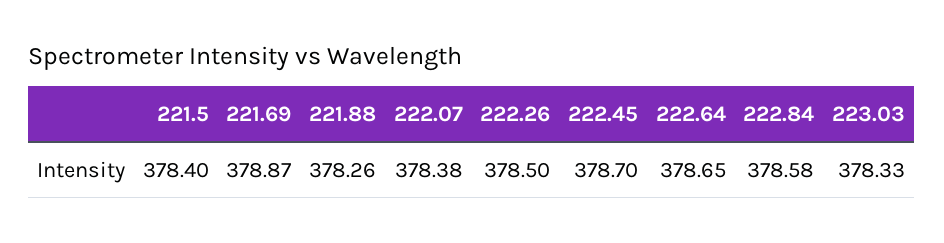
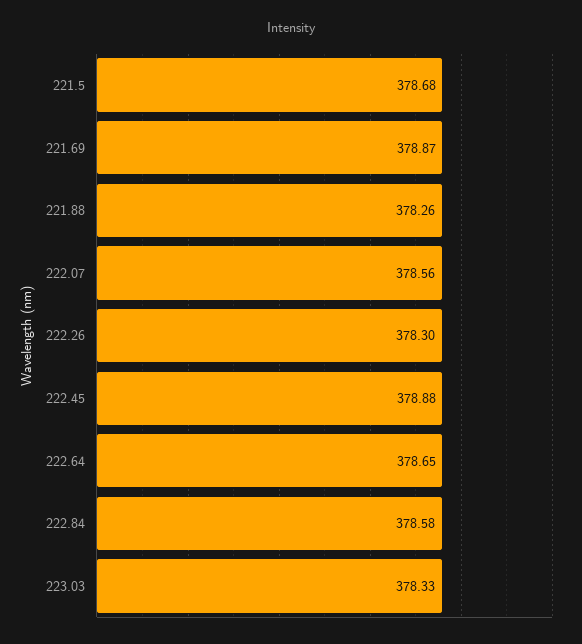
  {
-   "221.5": 378.4,
+   "221.5": 378.68,
    "221.69": 378.87,
    "221.88": 378.26,
-   "222.07": 378.38,
+   "222.07": 378.56,
-   "222.26": 378.5,
+   "222.26": 378.3,
-   "222.45": 378.7,
+   "222.45": 378.88,
    "222.64": 378.65,
    "222.84": 378.58,
    "223.03": 378.33
  }

